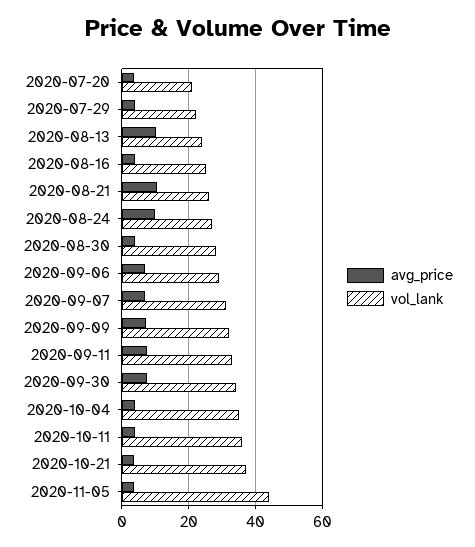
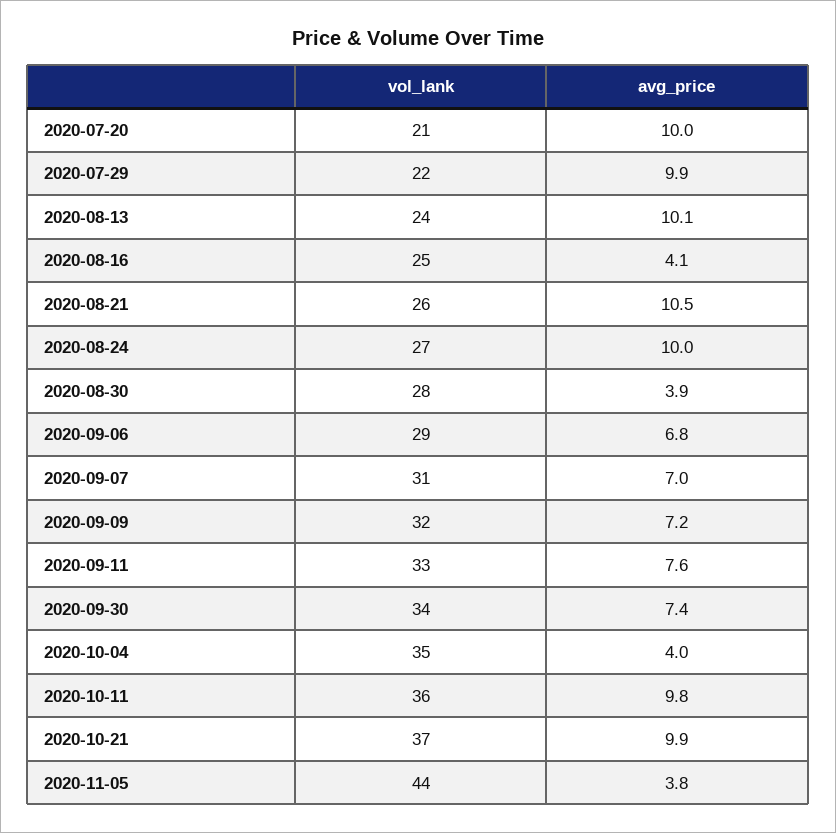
  {
    "avg_price": {
-     "2020-07-20": 4,
+     "2020-07-20": 10,
-     "2020-07-29": 4,
+     "2020-07-29": 9.9,
      "2020-08-13": 10.1,
      "2020-08-16": 4.1,
      "2020-08-21": 10.5,
      "2020-08-24": 10,
      "2020-08-30": 3.9,
      "2020-09-06": 6.8,
      "2020-09-07": 7,
      "2020-09-09": 7.2,
      "2020-09-11": 7.6,
      "2020-09-30": 7.4,
      "2020-10-04": 4,
-     "2020-10-11": 4,
+     "2020-10-11": 9.8,
-     "2020-10-21": 4,
+     "2020-10-21": 9.9,
      "2020-11-05": 3.8
    },
    "vol_lank": {
      "2020-07-20": 21,
      "2020-07-29": 22,
      "2020-08-13": 24,
      "2020-08-16": 25,
      "2020-08-21": 26,
      "2020-08-24": 27,
      "2020-08-30": 28,
      "2020-09-06": 29,
      "2020-09-07": 31,
      "2020-09-09": 32,
      "2020-09-11": 33,
      "2020-09-30": 34,
      "2020-10-04": 35,
      "2020-10-11": 36,
      "2020-10-21": 37,
      "2020-11-05": 44
    }
  }

